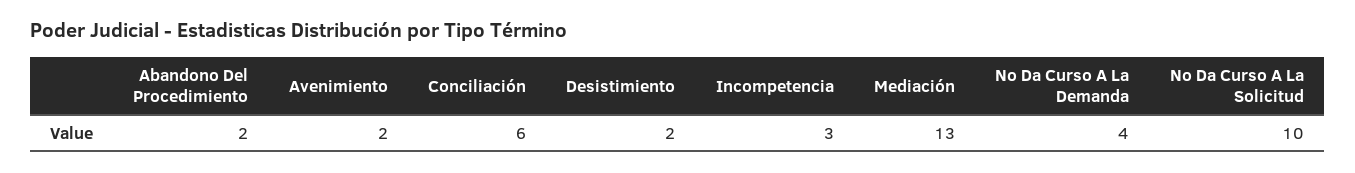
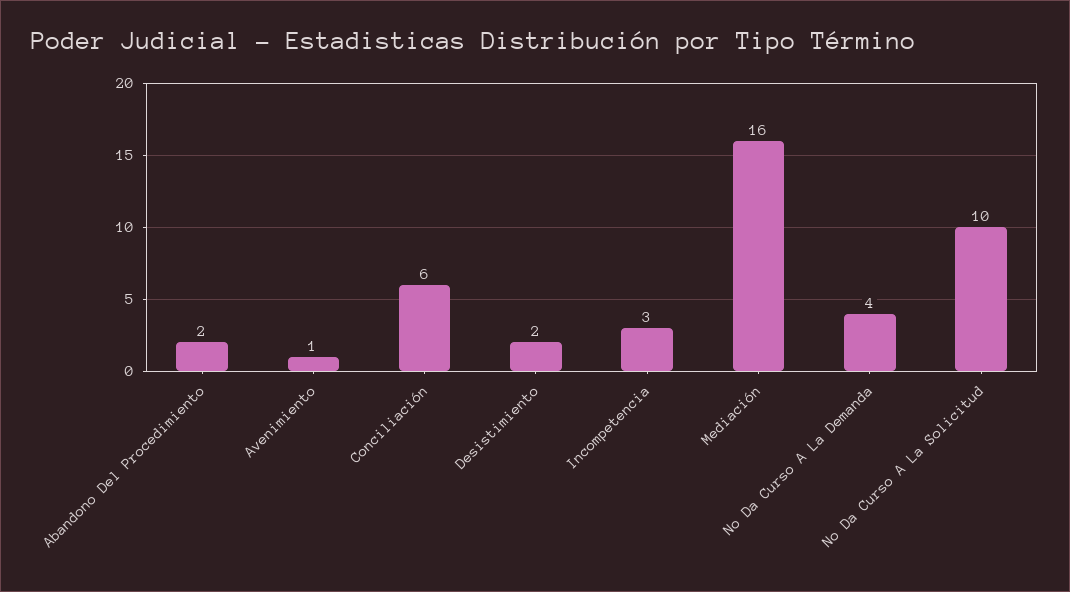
  {
    "Abandono Del Procedimiento": 2,
-   "Avenimiento": 2,
+   "Avenimiento": 1,
    "Conciliación": 6,
    "Desistimiento": 2,
    "Incompetencia": 3,
-   "Mediación": 13,
+   "Mediación": 16,
    "No Da Curso A La Demanda": 4,
    "No Da Curso A La Solicitud": 10
  }

